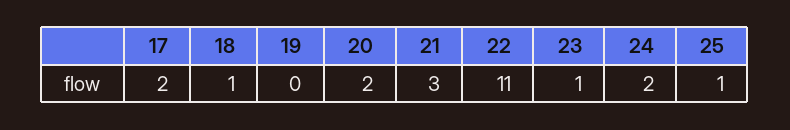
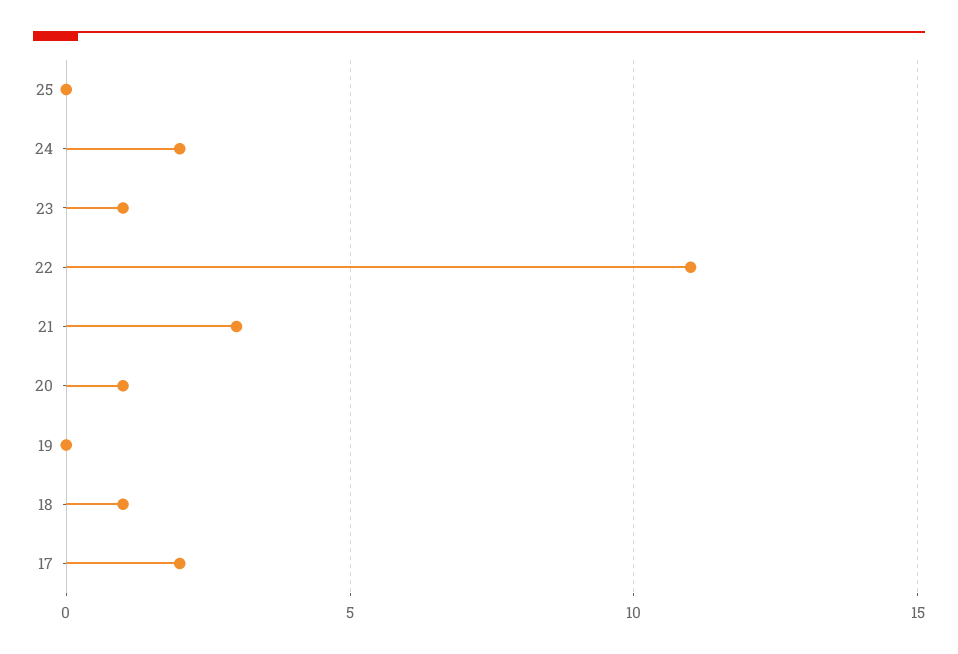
  {
    "17": 2,
    "18": 1,
    "19": 0,
-   "20": 2,
+   "20": 1,
    "21": 3,
    "22": 11,
    "23": 1,
    "24": 2,
-   "25": 1
+   "25": 0
  }

